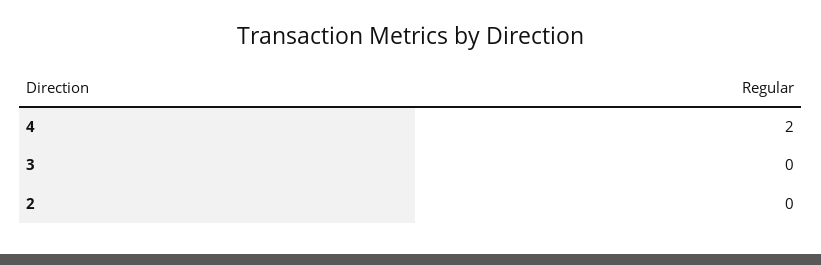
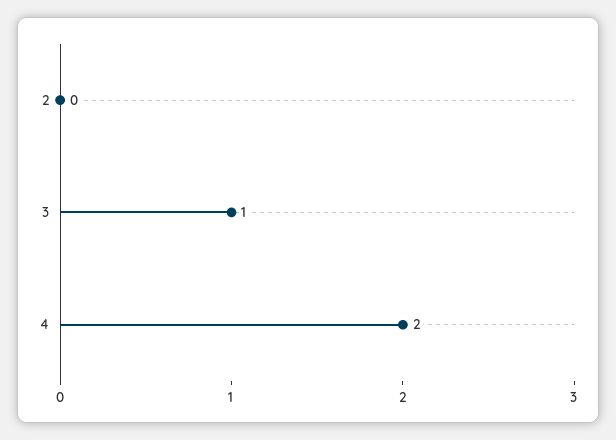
  {
    "4": 2,
-   "3": 0,
+   "3": 1,
    "2": 0
  }

